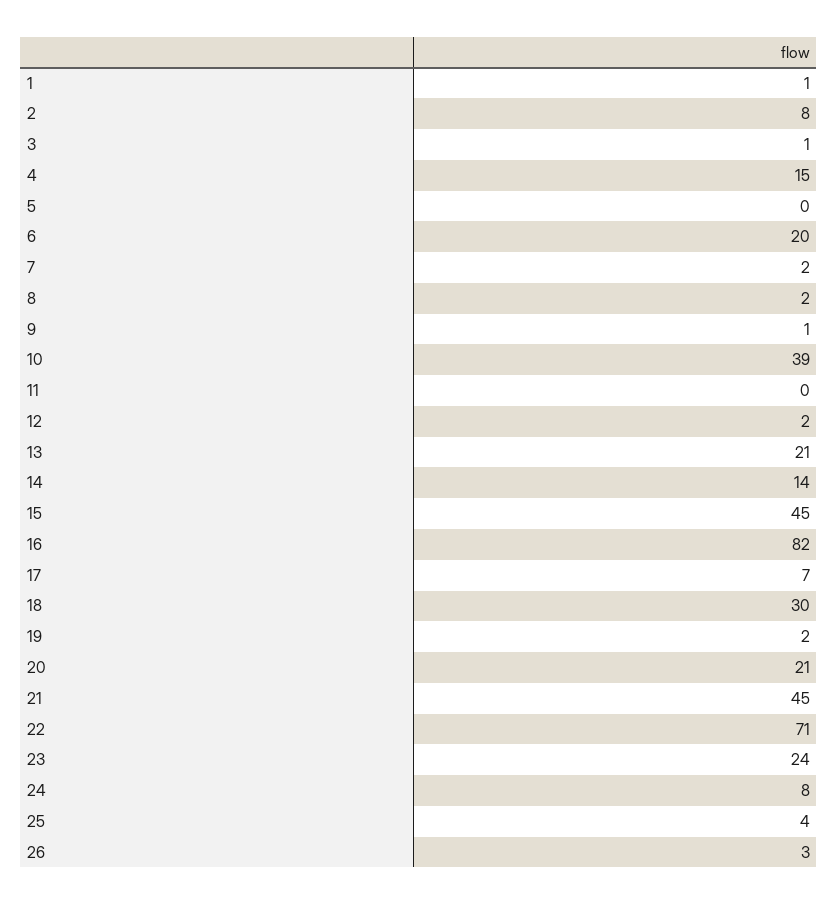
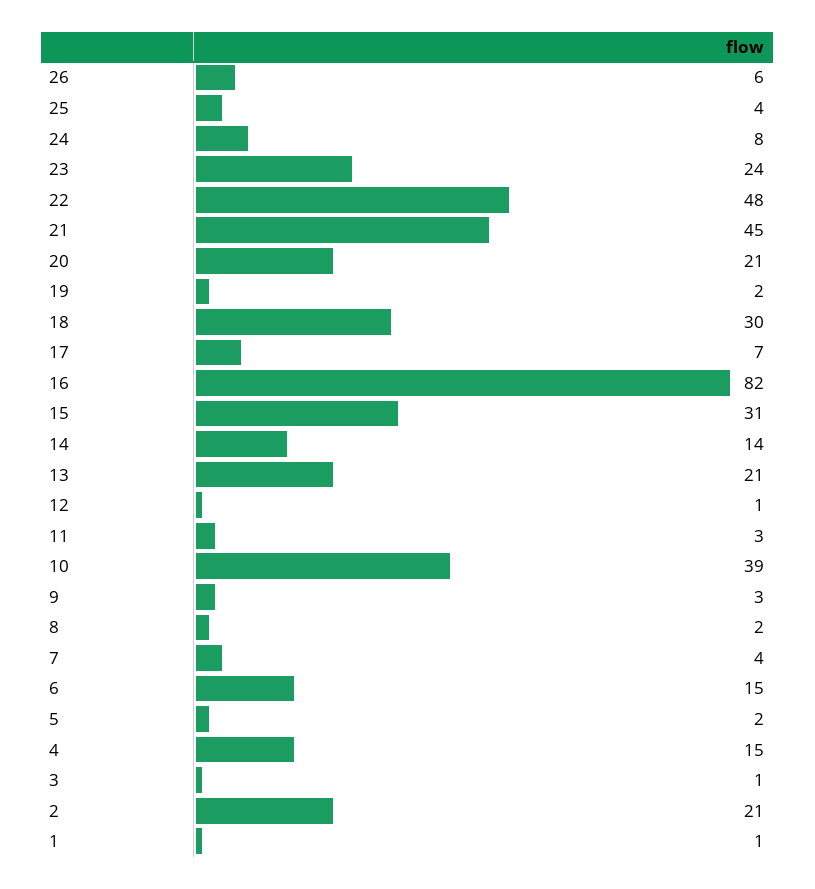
  {
    "1": 1,
-   "2": 8,
+   "2": 21,
    "3": 1,
    "4": 15,
-   "5": 0,
+   "5": 2,
-   "6": 20,
+   "6": 15,
-   "7": 2,
+   "7": 4,
    "8": 2,
-   "9": 1,
+   "9": 3,
    "10": 39,
-   "11": 0,
+   "11": 3,
-   "12": 2,
+   "12": 1,
    "13": 21,
    "14": 14,
-   "15": 45,
+   "15": 31,
    "16": 82,
    "17": 7,
    "18": 30,
    "19": 2,
    "20": 21,
    "21": 45,
-   "22": 71,
+   "22": 48,
    "23": 24,
    "24": 8,
    "25": 4,
-   "26": 3
+   "26": 6
  }

